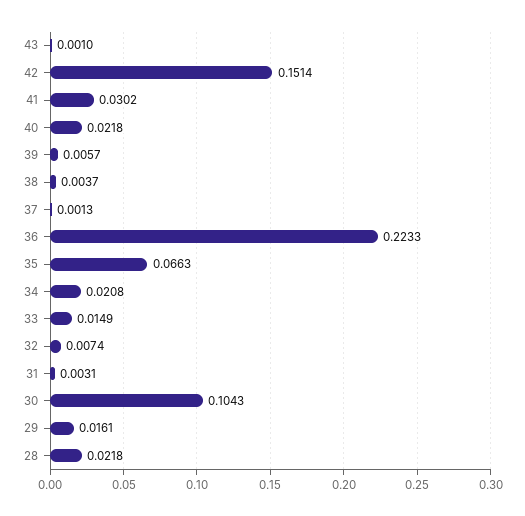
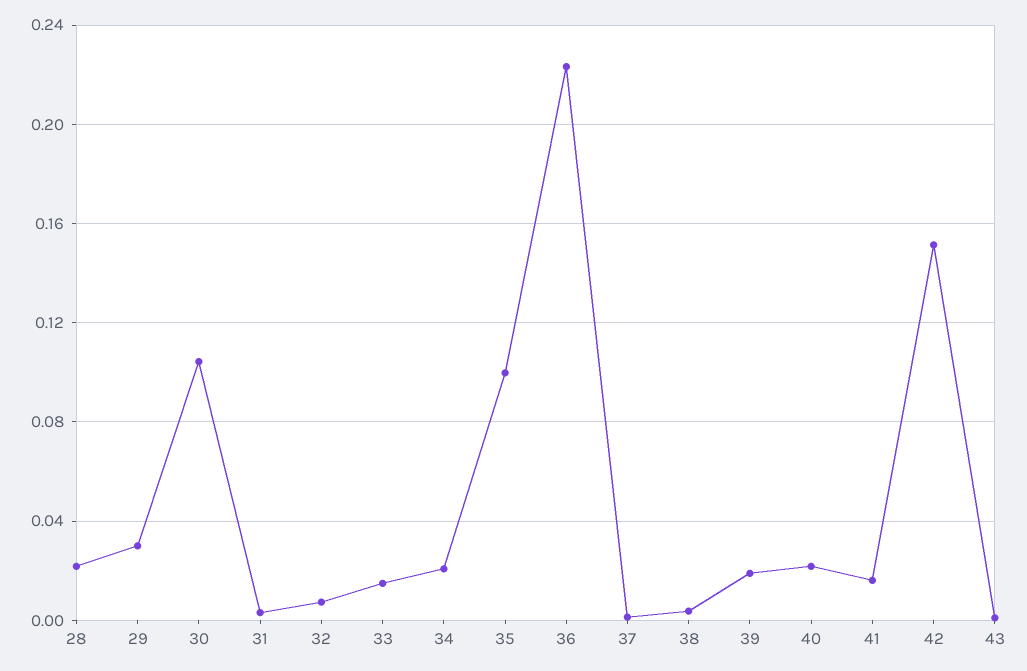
  {
    "43": 0.001,
    "42": 0.1514,
-   "41": 0.0302,
+   "41": 0.015,
    "40": 0.0218,
-   "39": 0.0057,
+   "39": 0.02,
    "38": 0.0037,
    "37": 0.0013,
    "36": 0.2233,
-   "35": 0.0663,
+   "35": 0.1,
    "34": 0.0208,
    "33": 0.0149,
    "32": 0.0074,
    "31": 0.0031,
    "30": 0.1043,
-   "29": 0.0161,
+   "29": 0.03,
    "28": 0.0218
  }

